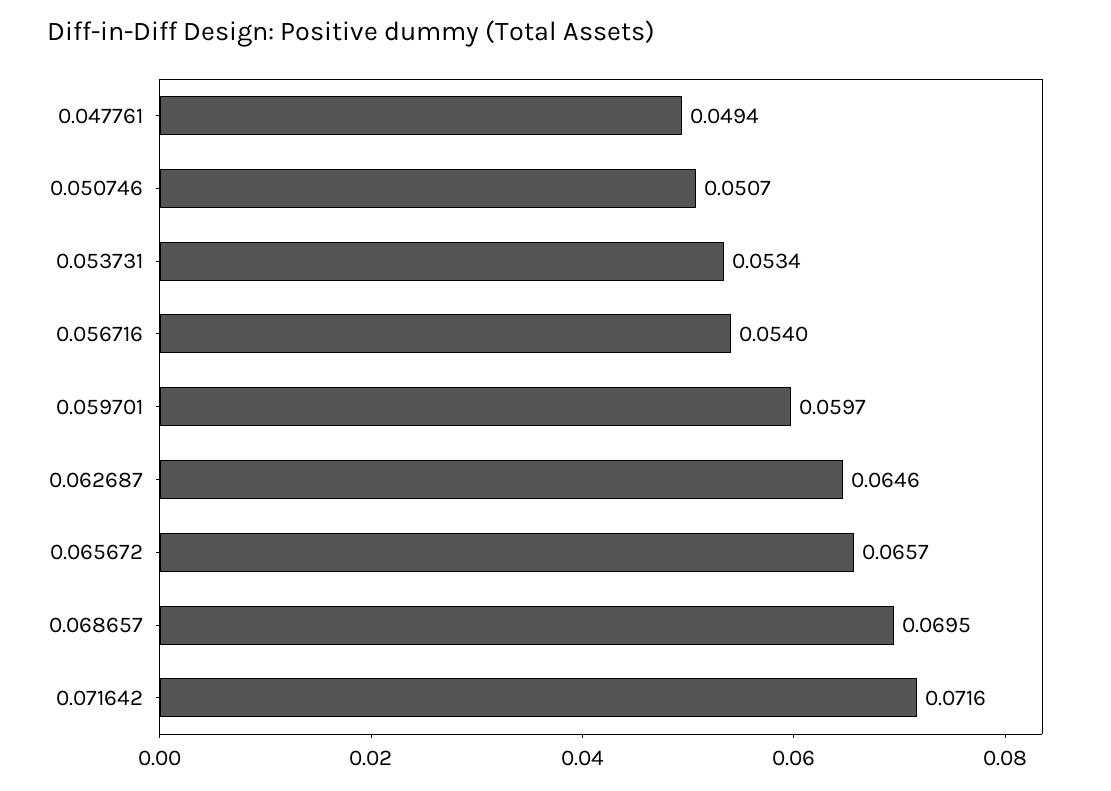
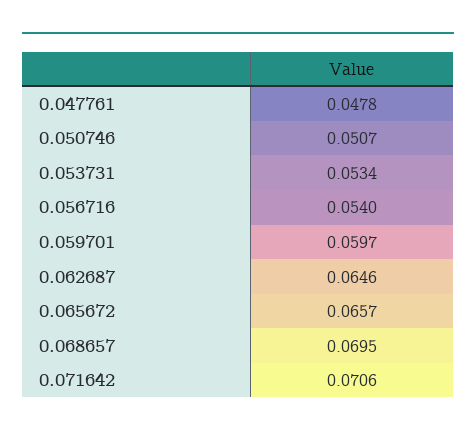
  {
-   "0.047761": 0.0494,
+   "0.047761": 0.0478,
    "0.050746": 0.0507,
    "0.053731": 0.0534,
    "0.056716": 0.054,
    "0.059701": 0.0597,
    "0.062687": 0.0646,
    "0.065672": 0.0657,
    "0.068657": 0.0695,
-   "0.071642": 0.0716
+   "0.071642": 0.0706
  }

